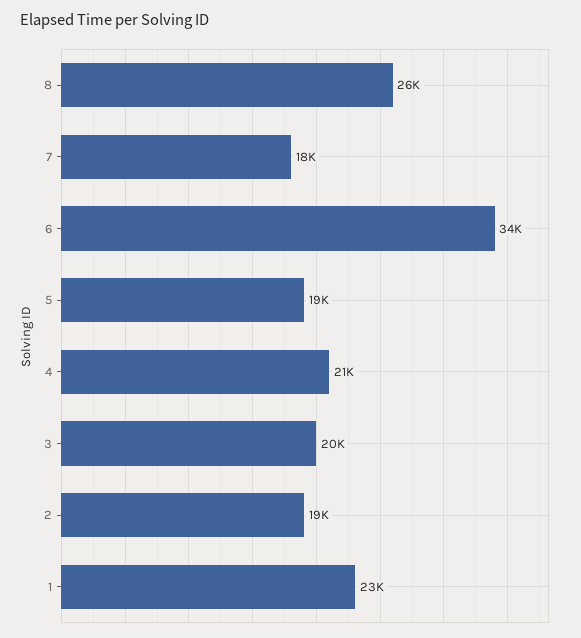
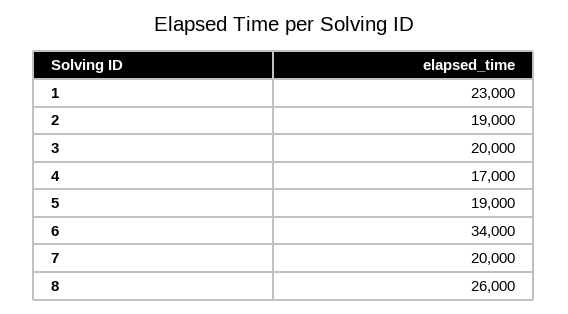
  {
    "8": 26000,
-   "7": 18000,
+   "7": 20000,
    "6": 34000,
    "5": 19000,
-   "4": 21000,
+   "4": 17000,
    "3": 20000,
    "2": 19000,
    "1": 23000
  }

